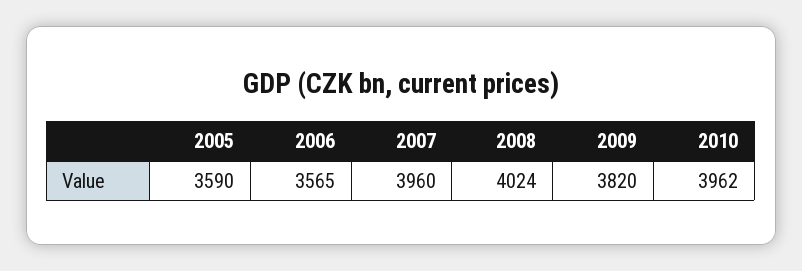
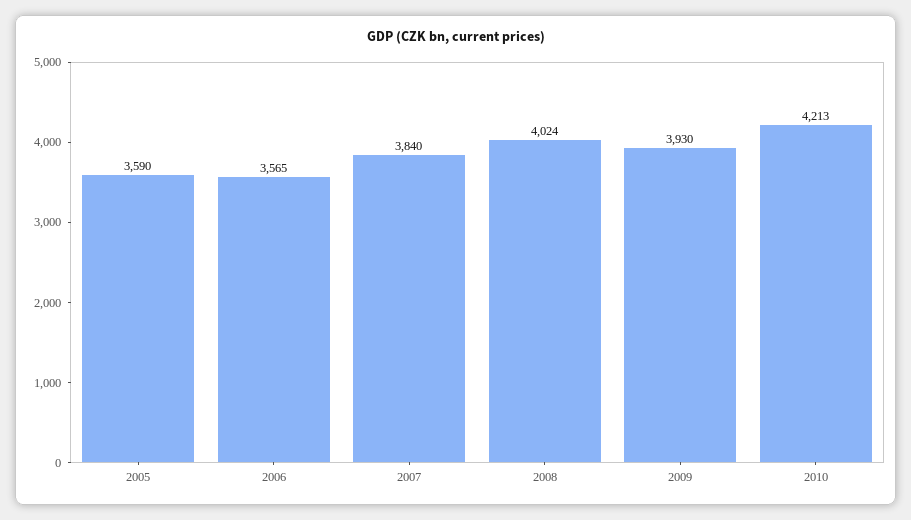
  {
    "2005": 3590,
    "2006": 3565,
-   "2007": 3960,
+   "2007": 3840,
    "2008": 4024,
-   "2009": 3820,
+   "2009": 3930,
-   "2010": 3962
+   "2010": 4213
  }

